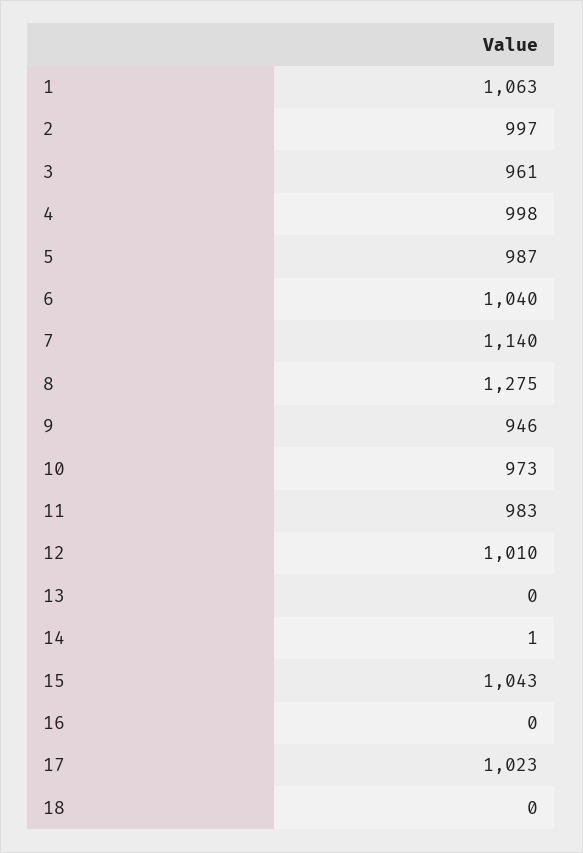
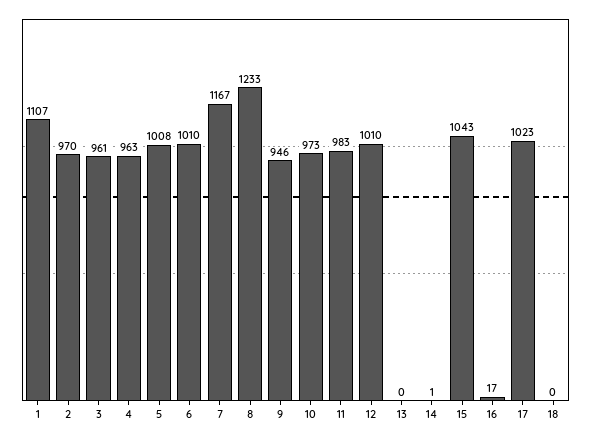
  {
-   "1": 1063,
+   "1": 1107,
-   "2": 997,
+   "2": 970,
    "3": 961,
-   "4": 998,
+   "4": 963,
-   "5": 987,
+   "5": 1008,
-   "6": 1040,
+   "6": 1010,
-   "7": 1140,
+   "7": 1167,
-   "8": 1275,
+   "8": 1233,
    "9": 946,
    "10": 973,
    "11": 983,
    "12": 1010,
    "13": 0,
    "14": 1,
    "15": 1043,
-   "16": 0,
+   "16": 17,
    "17": 1023,
    "18": 0
  }

